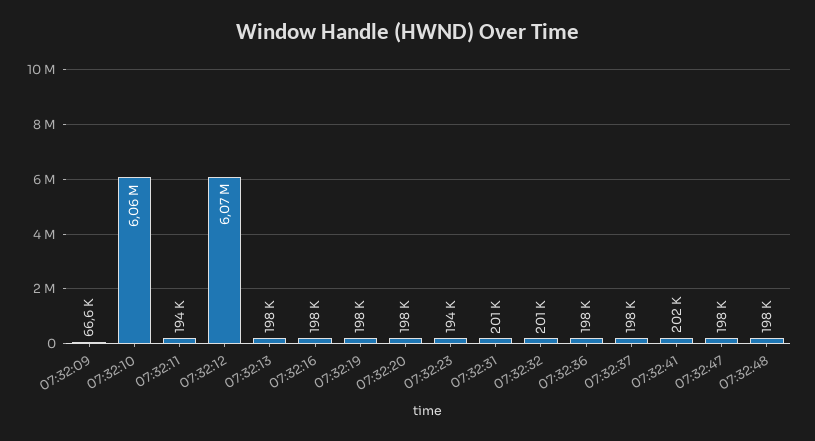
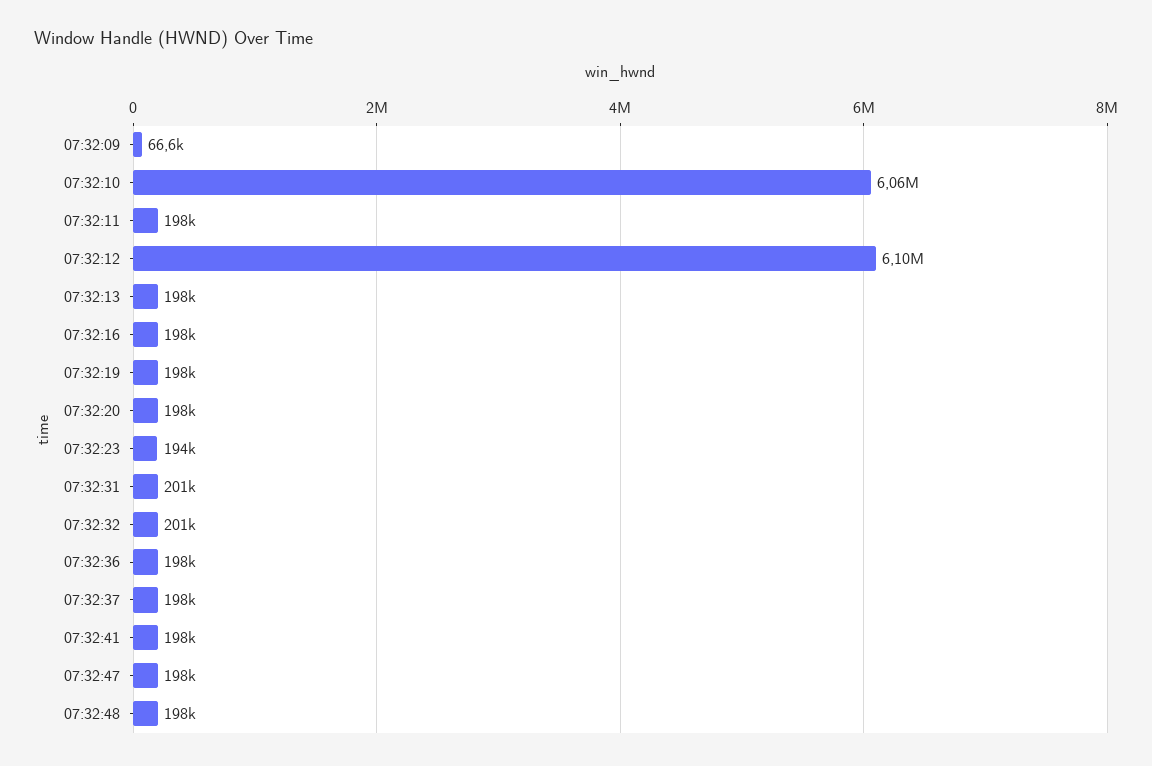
  {
    "07:32:09": 66600,
    "07:32:10": 6060000,
-   "07:32:11": 194000,
+   "07:32:11": 198000,
-   "07:32:12": 6070000,
+   "07:32:12": 6100000,
    "07:32:13": 198000,
    "07:32:16": 198000,
    "07:32:19": 198000,
    "07:32:20": 198000,
    "07:32:23": 194000,
    "07:32:31": 201000,
    "07:32:32": 201000,
    "07:32:36": 198000,
    "07:32:37": 198000,
-   "07:32:41": 202000,
+   "07:32:41": 198000,
    "07:32:47": 198000,
    "07:32:48": 198000
  }

